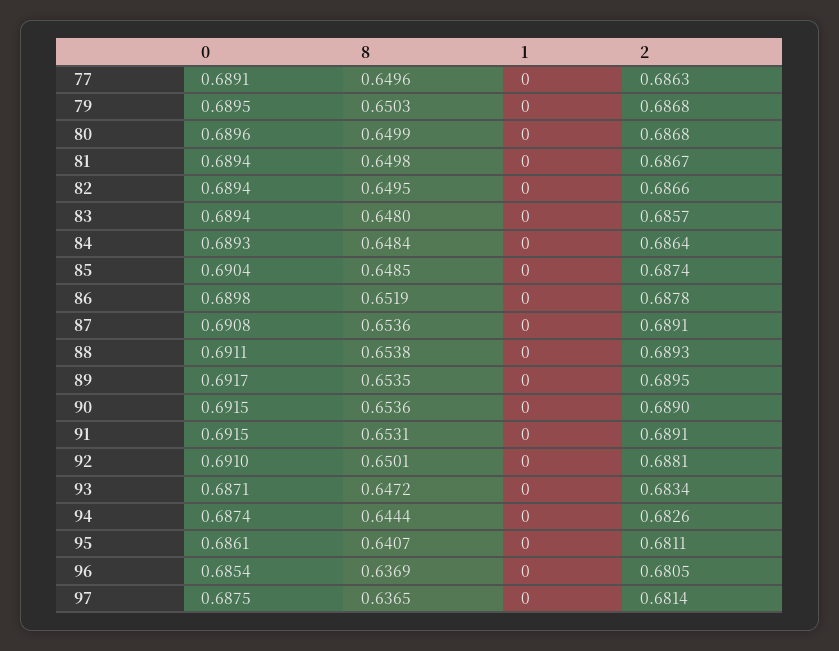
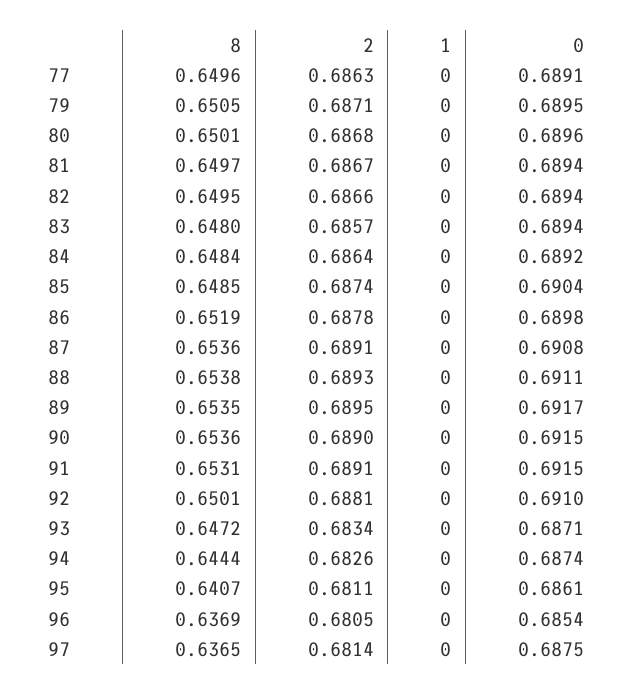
  {
    "0": {
      "77": 0.6891,
      "79": 0.6895,
      "80": 0.6896,
      "81": 0.6894,
      "82": 0.6894,
      "83": 0.6894,
-     "84": 0.6893,
+     "84": 0.6892,
      "85": 0.6904,
      "86": 0.6898,
      "87": 0.6908,
      "88": 0.6911,
      "89": 0.6917,
      "90": 0.6915,
      "91": 0.6915,
      "92": 0.691,
      "93": 0.6871,
      "94": 0.6874,
      "95": 0.6861,
      "96": 0.6854,
      "97": 0.6875
    },
    "8": {
      "77": 0.6496,
-     "79": 0.6503,
+     "79": 0.6505,
-     "80": 0.6499,
+     "80": 0.6501,
-     "81": 0.6498,
+     "81": 0.6497,
      "82": 0.6495,
      "83": 0.648,
      "84": 0.6484,
      "85": 0.6485,
      "86": 0.6519,
      "87": 0.6536,
      "88": 0.6538,
      "89": 0.6535,
      "90": 0.6536,
      "91": 0.6531,
      "92": 0.6501,
      "93": 0.6472,
      "94": 0.6444,
      "95": 0.6407,
      "96": 0.6369,
      "97": 0.6365
    },
    "1": {
      "77": 0,
      "79": 0,
      "80": 0,
      "81": 0,
      "82": 0,
      "83": 0,
      "84": 0,
      "85": 0,
      "86": 0,
      "87": 0,
      "88": 0,
      "89": 0,
      "90": 0,
      "91": 0,
      "92": 0,
      "93": 0,
      "94": 0,
      "95": 0,
      "96": 0,
      "97": 0
    },
    "2": {
      "77": 0.6863,
-     "79": 0.6868,
+     "79": 0.6871,
      "80": 0.6868,
      "81": 0.6867,
      "82": 0.6866,
      "83": 0.6857,
      "84": 0.6864,
      "85": 0.6874,
      "86": 0.6878,
      "87": 0.6891,
      "88": 0.6893,
      "89": 0.6895,
      "90": 0.689,
      "91": 0.6891,
      "92": 0.6881,
      "93": 0.6834,
      "94": 0.6826,
      "95": 0.6811,
      "96": 0.6805,
      "97": 0.6814
    }
  }

